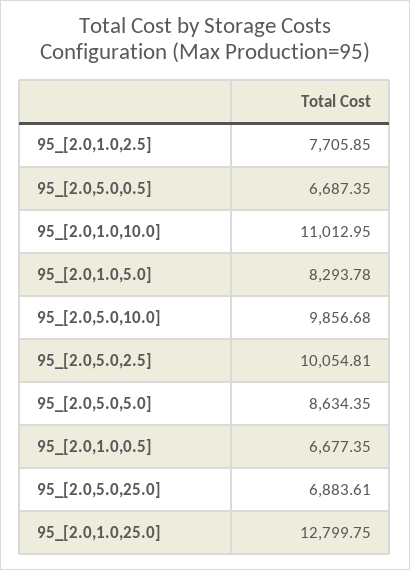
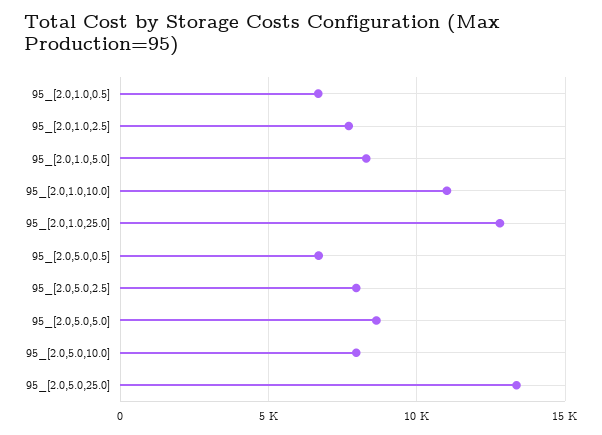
  {
    "95_[2.0,1.0,2.5]": 7705.85,
    "95_[2.0,5.0,0.5]": 6687.35,
    "95_[2.0,1.0,10.0]": 11012.95,
    "95_[2.0,1.0,5.0]": 8293.78,
-   "95_[2.0,5.0,10.0]": 9856.68,
+   "95_[2.0,5.0,10.0]": 8000,
-   "95_[2.0,5.0,2.5]": 10054.81,
+   "95_[2.0,5.0,2.5]": 8000,
    "95_[2.0,5.0,5.0]": 8634.35,
    "95_[2.0,1.0,0.5]": 6677.35,
-   "95_[2.0,5.0,25.0]": 6883.61,
+   "95_[2.0,5.0,25.0]": 13500,
    "95_[2.0,1.0,25.0]": 12799.75
  }

